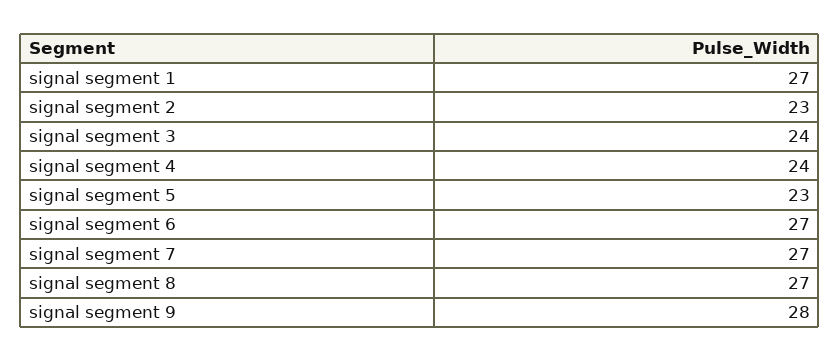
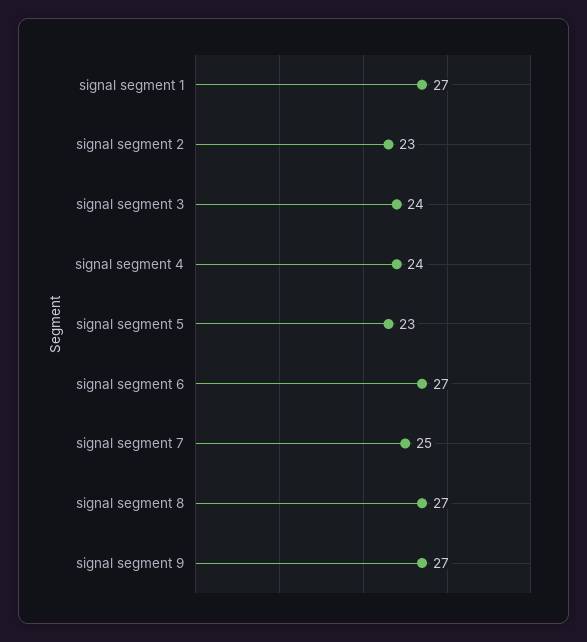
  {
    "signal segment 1": 27,
    "signal segment 2": 23,
    "signal segment 3": 24,
    "signal segment 4": 24,
    "signal segment 5": 23,
    "signal segment 6": 27,
-   "signal segment 7": 27,
+   "signal segment 7": 25,
    "signal segment 8": 27,
-   "signal segment 9": 28
+   "signal segment 9": 27
  }

